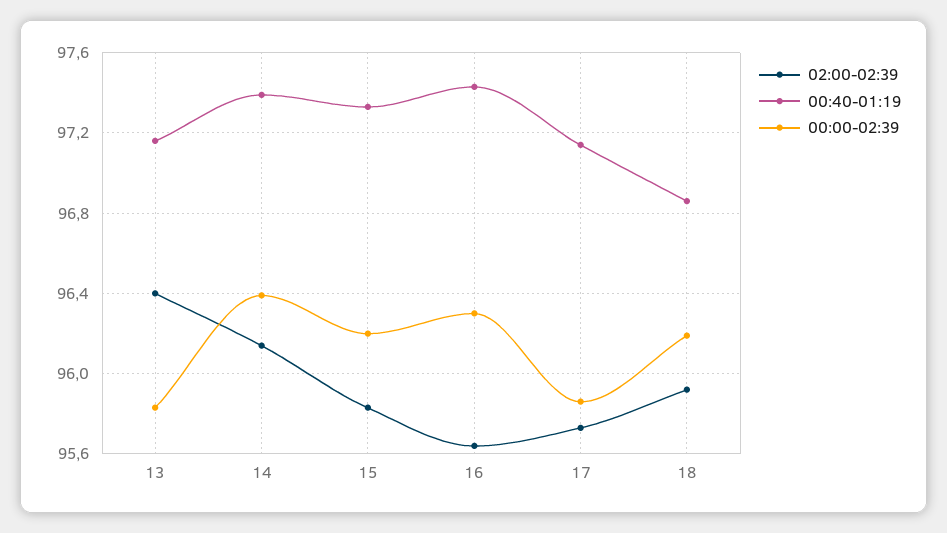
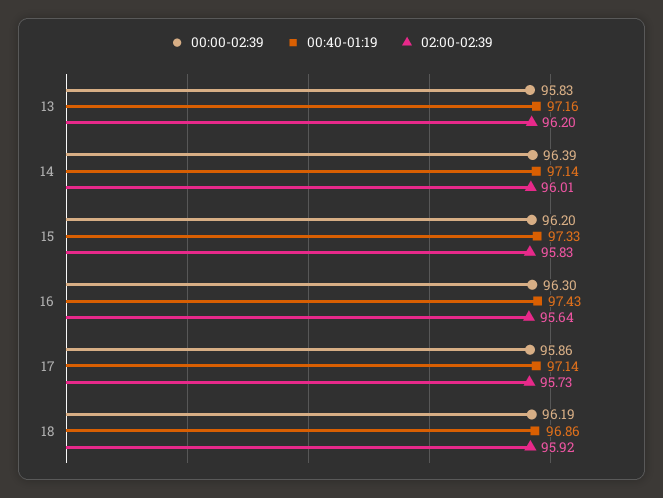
  {
    "02:00-02:39": {
-     "13": 96.4,
+     "13": 96.2,
-     "14": 96.15,
+     "14": 96.01,
      "15": 95.83,
      "16": 95.64,
      "17": 95.73,
      "18": 95.92
    },
    "00:40-01:19": {
      "13": 97.16,
-     "14": 97.4,
+     "14": 97.14,
      "15": 97.33,
      "16": 97.43,
      "17": 97.14,
      "18": 96.86
    },
    "00:00-02:39": {
      "13": 95.83,
      "14": 96.39,
      "15": 96.2,
      "16": 96.3,
      "17": 95.86,
      "18": 96.19
    }
  }

